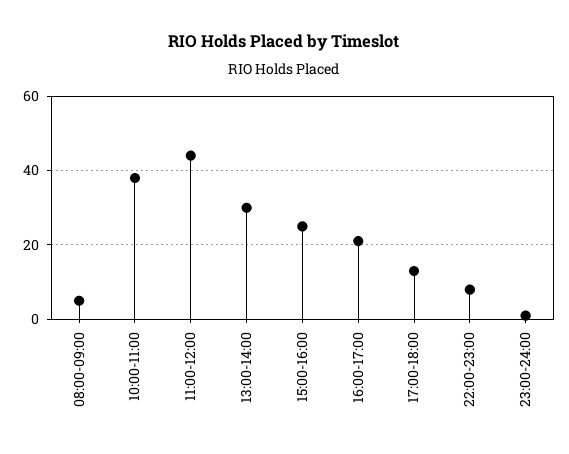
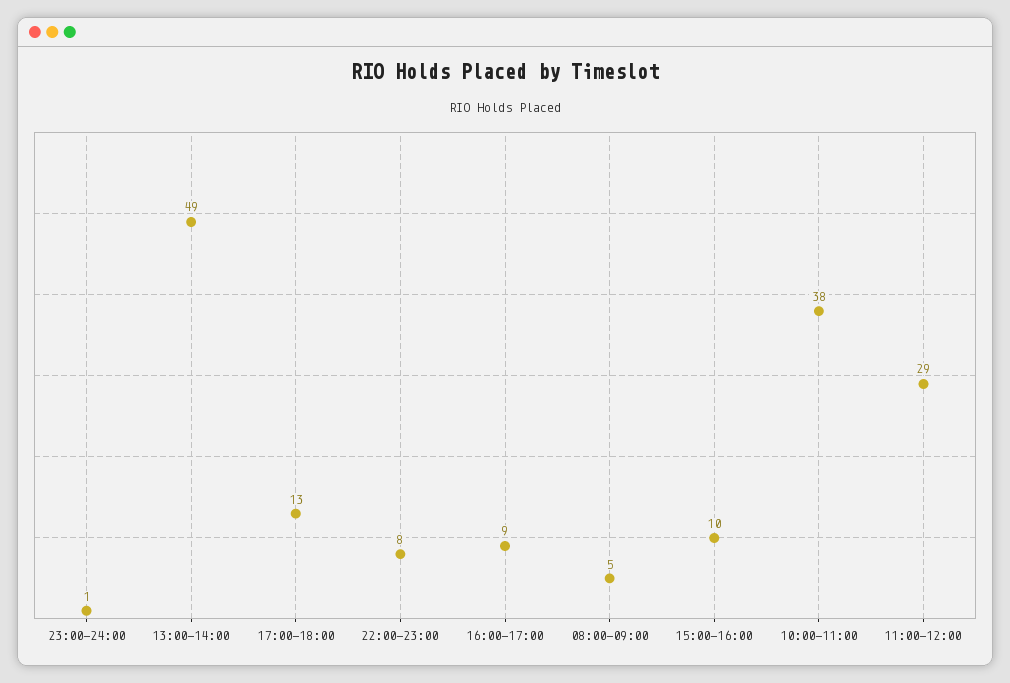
  {
    "08:00-09:00": 5,
    "10:00-11:00": 38,
-   "11:00-12:00": 45,
+   "11:00-12:00": 29,
-   "13:00-14:00": 30,
+   "13:00-14:00": 49,
-   "15:00-16:00": 25,
+   "15:00-16:00": 10,
-   "16:00-17:00": 20,
+   "16:00-17:00": 9,
    "17:00-18:00": 13,
    "22:00-23:00": 8,
    "23:00-24:00": 1
  }

